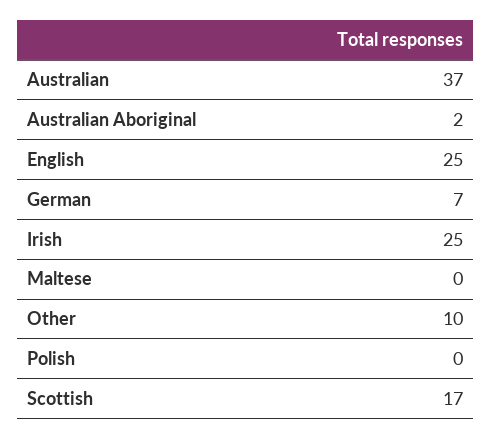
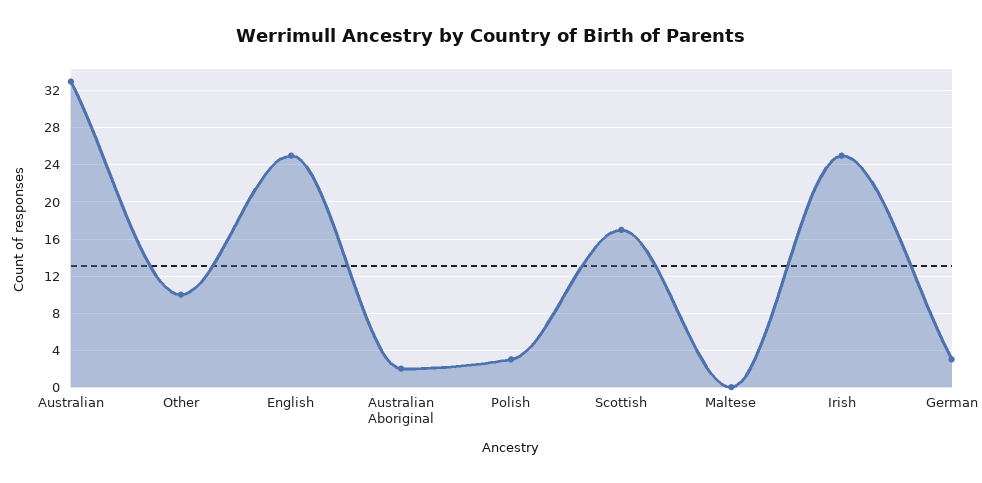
  {
-   "Australian": 37,
+   "Australian": 33,
    "Australian Aboriginal": 2,
    "English": 25,
-   "German": 7,
+   "German": 3,
    "Irish": 25,
    "Maltese": 0,
    "Other": 10,
-   "Polish": 0,
+   "Polish": 3,
    "Scottish": 17
  }

